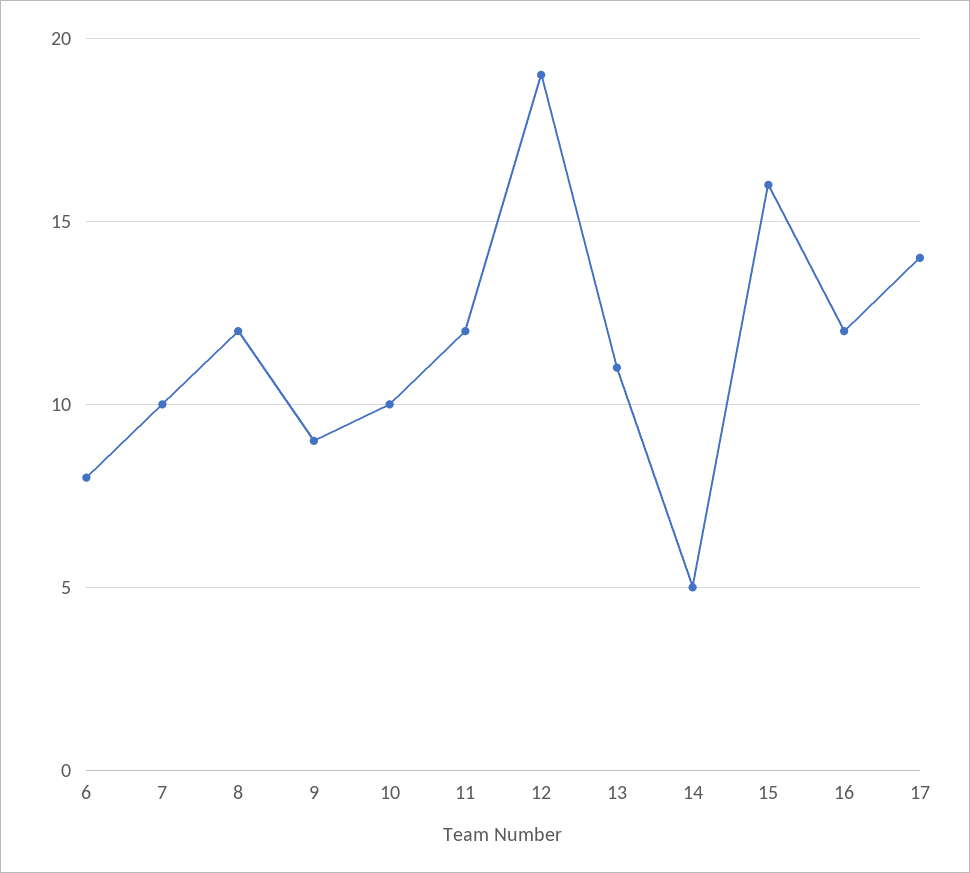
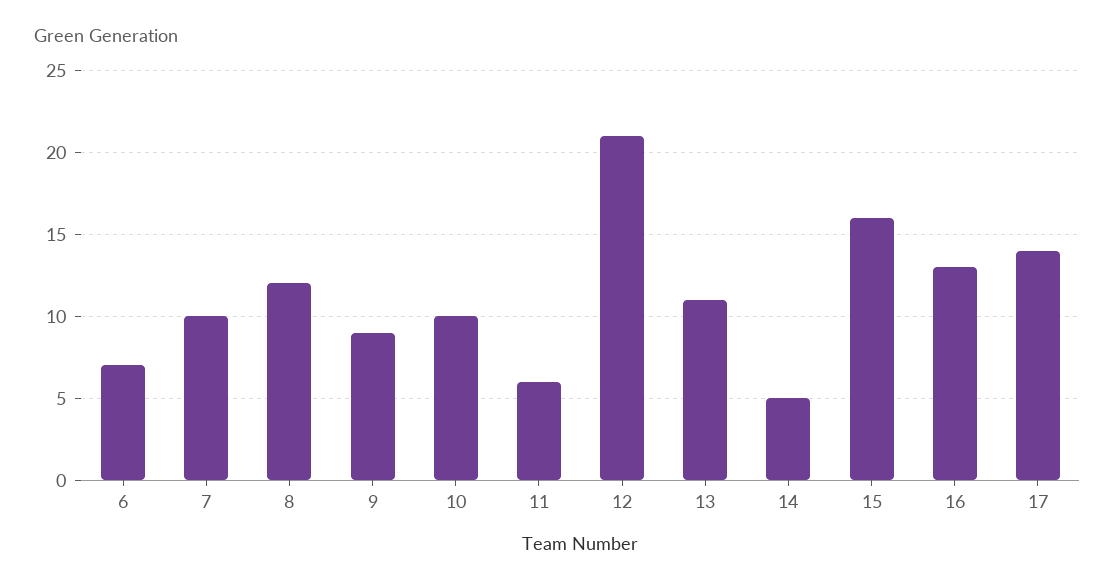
  {
-   "6": 8,
+   "6": 7,
    "7": 10,
    "8": 12,
    "9": 9,
    "10": 10,
-   "11": 12,
+   "11": 6,
-   "12": 19,
+   "12": 21,
    "13": 11,
    "14": 5,
    "15": 16,
-   "16": 12,
+   "16": 13,
    "17": 14
  }

